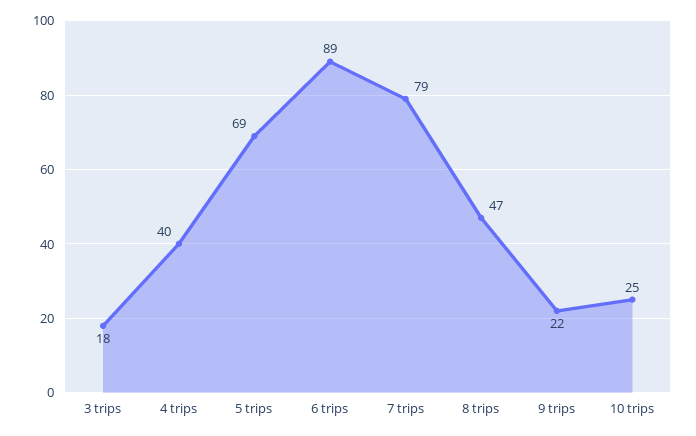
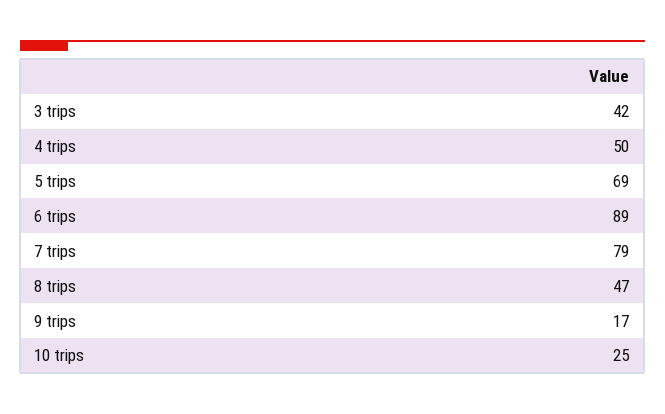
  {
-   "3 trips": 18,
+   "3 trips": 42,
-   "4 trips": 40,
+   "4 trips": 50,
    "5 trips": 69,
    "6 trips": 89,
    "7 trips": 79,
    "8 trips": 47,
-   "9 trips": 22,
+   "9 trips": 17,
    "10 trips": 25
  }

